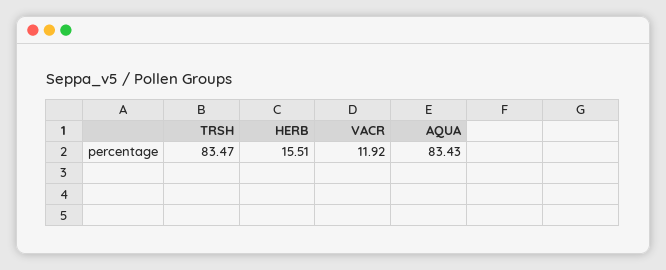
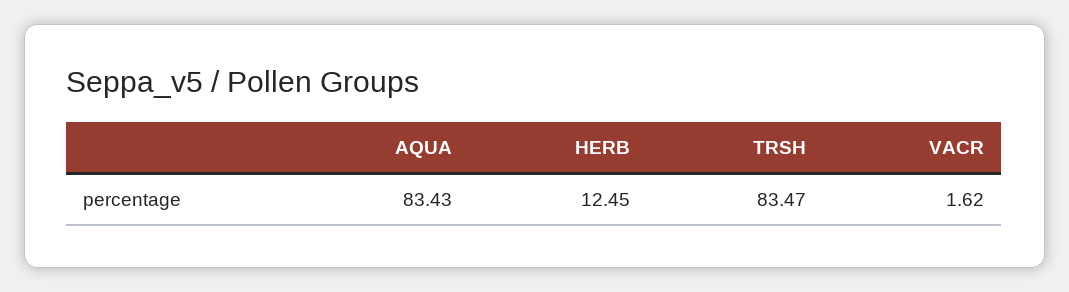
  {
    "TRSH": 83.47,
-   "HERB": 15.51,
+   "HERB": 12.45,
-   "VACR": 11.92,
+   "VACR": 1.62,
    "AQUA": 83.43
  }

